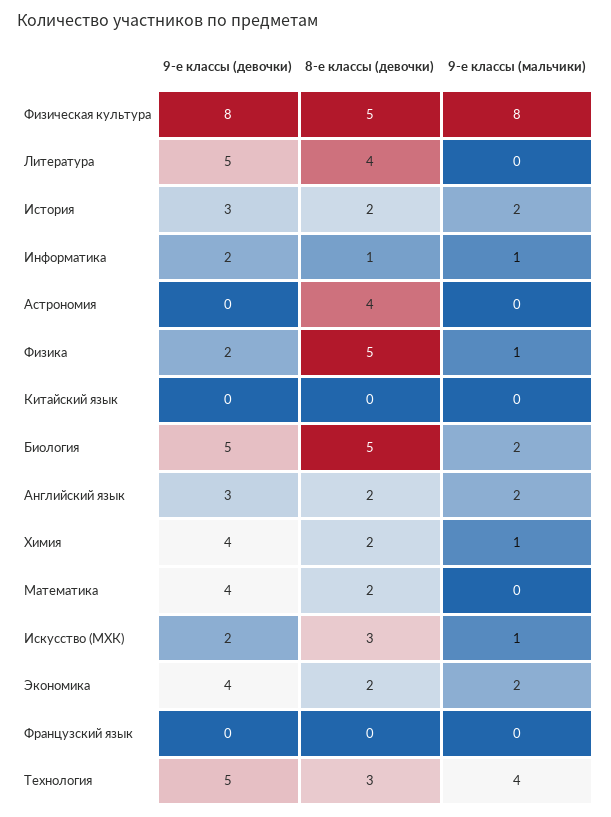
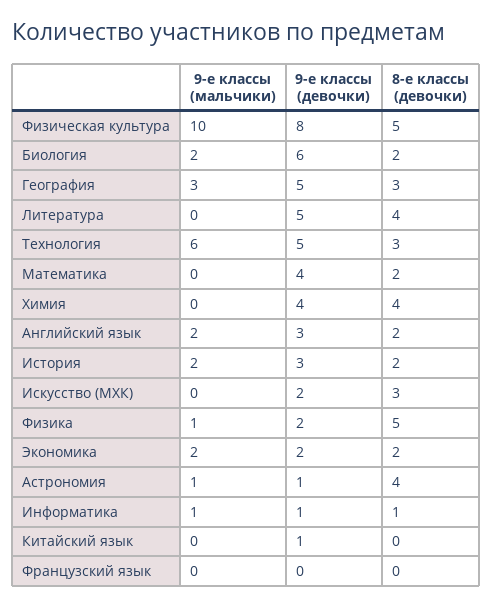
  {
    "9-е классы (девочки)": {
      "Физическая культура": 8,
      "Литература": 5,
      "История": 3,
-     "Информатика": 2,
+     "Информатика": 1,
-     "Астрономия": 0,
+     "Астрономия": 1,
      "Физика": 2,
-     "Китайский язык": 0,
+     "Китайский язык": 1,
-     "Биология": 5,
+     "Биология": 6,
      "Английский язык": 3,
      "Химия": 4,
      "Математика": 4,
      "Искусство (МХК)": 2,
-     "Экономика": 4,
+     "Экономика": 2,
      "Французский язык": 0,
-     "Технология": 5
+     "Технология": 5,
+     "География": 5
    },
    "8-е классы (девочки)": {
      "Физическая культура": 5,
      "Литература": 4,
      "История": 2,
      "Информатика": 1,
      "Астрономия": 4,
      "Физика": 5,
      "Китайский язык": 0,
-     "Биология": 5,
+     "Биология": 2,
      "Английский язык": 2,
-     "Химия": 2,
+     "Химия": 4,
      "Математика": 2,
      "Искусство (МХК)": 3,
      "Экономика": 2,
      "Французский язык": 0,
-     "Технология": 3
+     "Технология": 3,
+     "География": 3
    },
    "9-е классы (мальчики)": {
-     "Физическая культура": 8,
+     "Физическая культура": 10,
      "Литература": 0,
      "История": 2,
      "Информатика": 1,
-     "Астрономия": 0,
+     "Астрономия": 1,
      "Физика": 1,
      "Китайский язык": 0,
      "Биология": 2,
      "Английский язык": 2,
-     "Химия": 1,
+     "Химия": 0,
      "Математика": 0,
-     "Искусство (МХК)": 1,
+     "Искусство (МХК)": 0,
      "Экономика": 2,
      "Французский язык": 0,
-     "Технология": 4
+     "Технология": 6,
+     "География": 3
    }
  }

